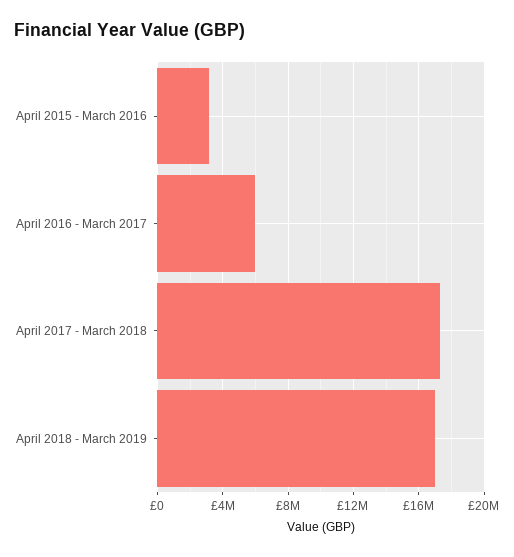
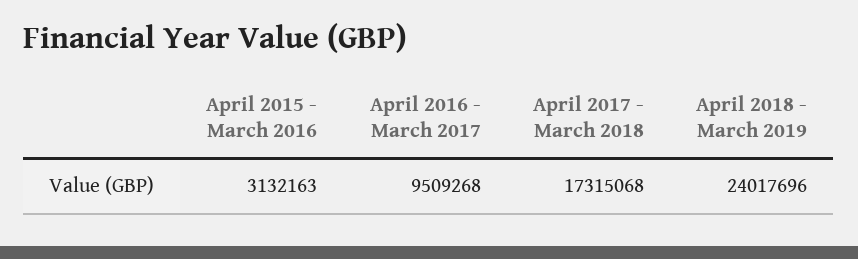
  {
    "April 2015 - March 2016": 3132163,
-   "April 2016 - March 2017": 6000000,
+   "April 2016 - March 2017": 9509268,
    "April 2017 - March 2018": 17315068,
-   "April 2018 - March 2019": 17000000
+   "April 2018 - March 2019": 24017696
  }

